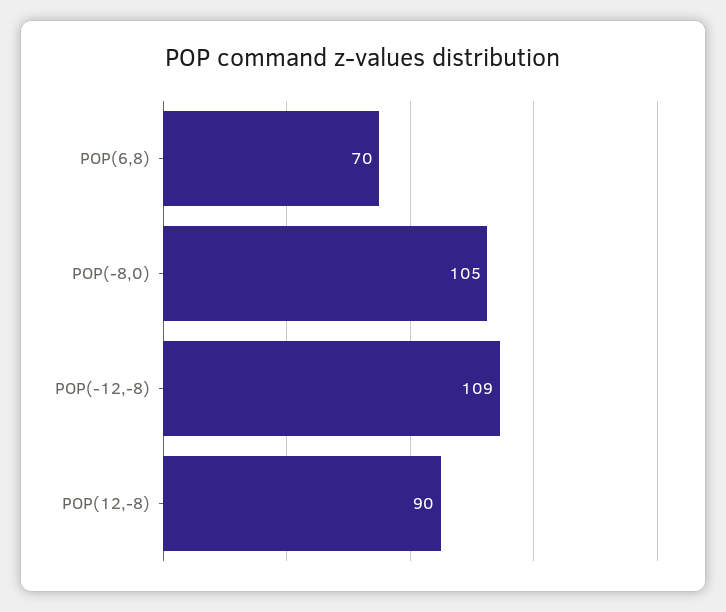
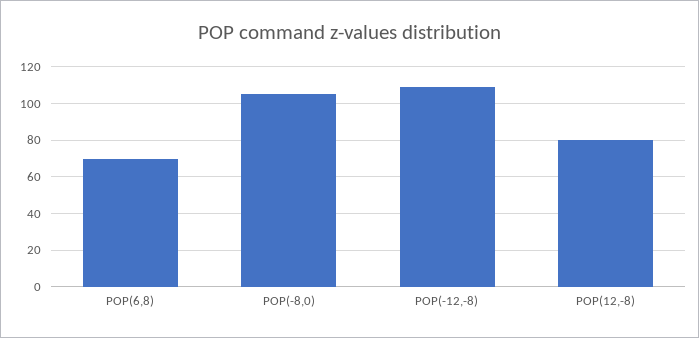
  {
    "POP(6,8)": 70,
    "POP(-8,0)": 105,
    "POP(-12,-8)": 109,
-   "POP(12,-8)": 90
+   "POP(12,-8)": 80
  }

